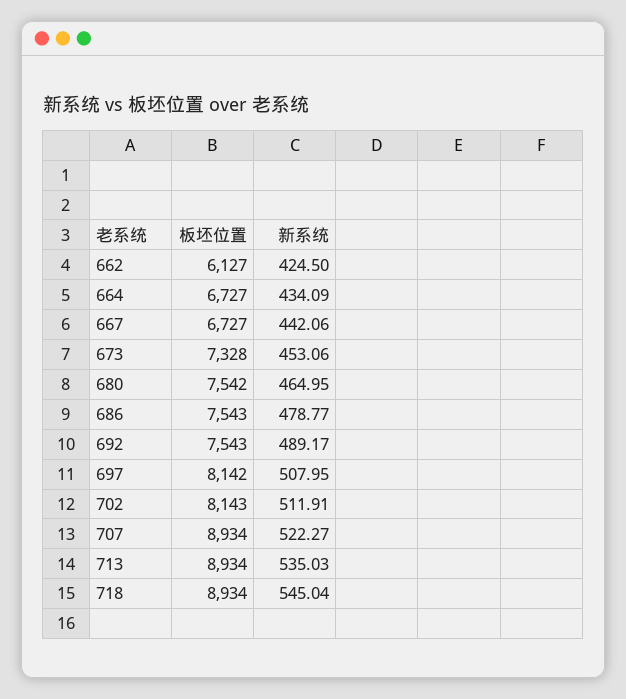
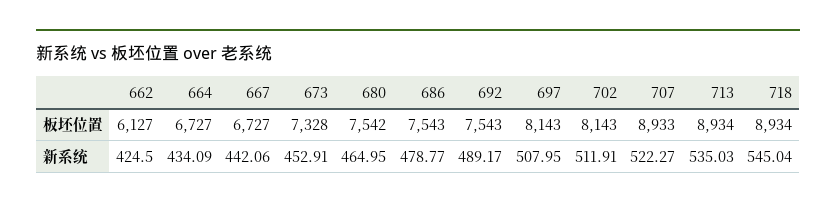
  {
    "板坯位置": {
      "662": 6127,
      "664": 6727,
      "667": 6727,
      "673": 7328,
      "680": 7542,
      "686": 7543,
      "692": 7543,
-     "697": 8142,
+     "697": 8143,
      "702": 8143,
-     "707": 8934,
+     "707": 8933,
      "713": 8934,
      "718": 8934
    },
    "新系统": {
      "662": 424.5,
      "664": 434.09,
      "667": 442.06,
-     "673": 453.06,
+     "673": 452.91,
      "680": 464.95,
      "686": 478.77,
      "692": 489.17,
      "697": 507.95,
      "702": 511.91,
      "707": 522.27,
      "713": 535.03,
      "718": 545.04
    }
  }

